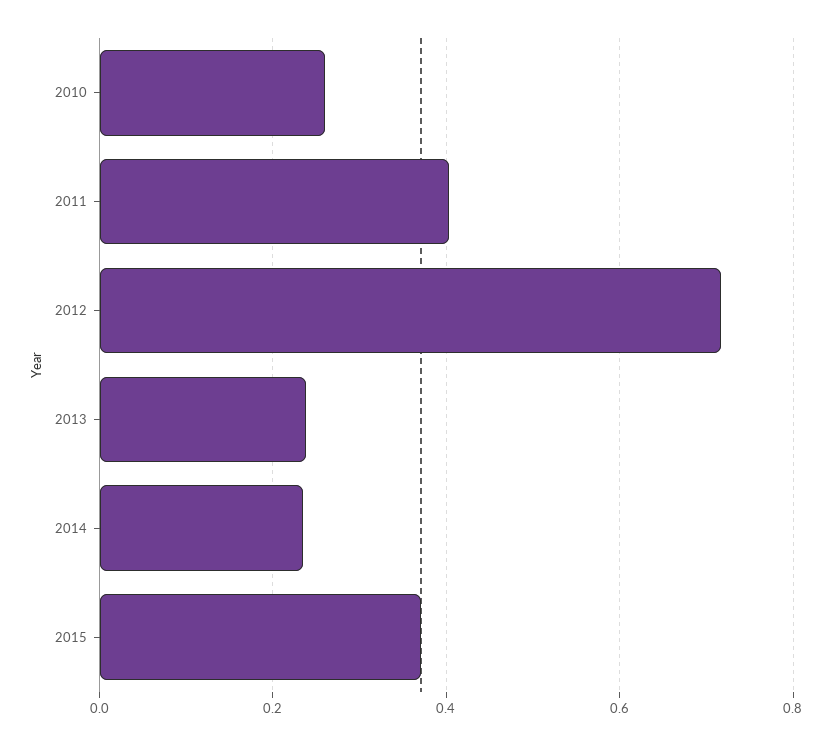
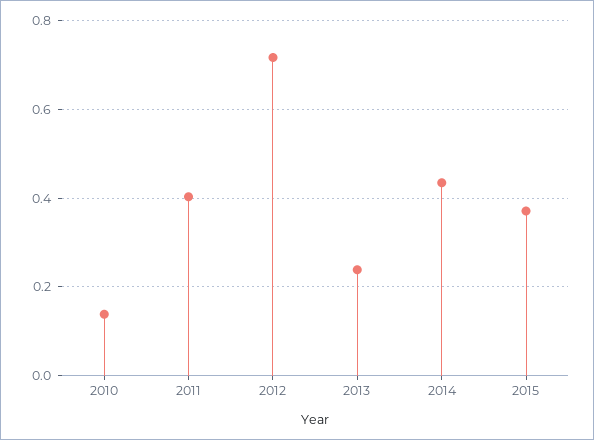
  {
-   "2010": 0.26,
+   "2010": 0.14,
    "2011": 0.4,
    "2012": 0.72,
    "2013": 0.24,
-   "2014": 0.24,
+   "2014": 0.44,
    "2015": 0.38
  }

